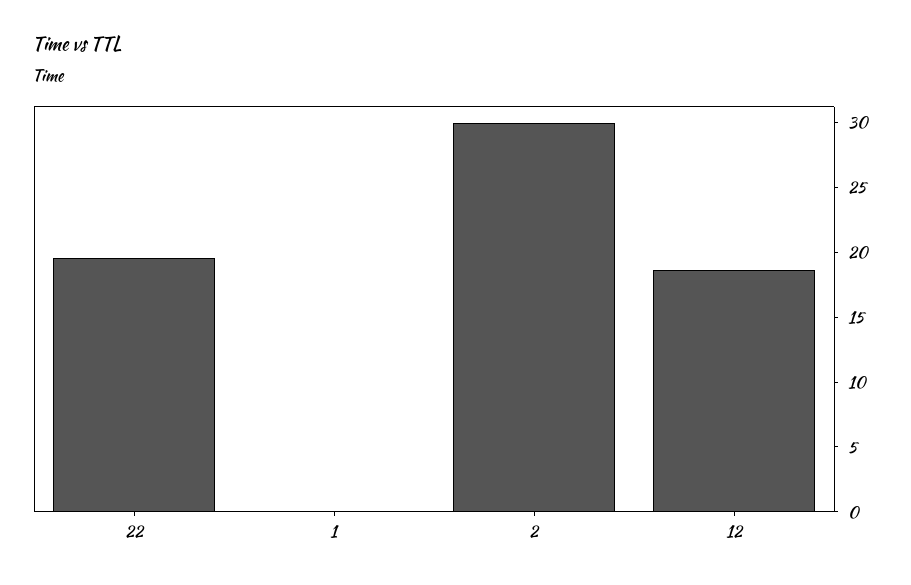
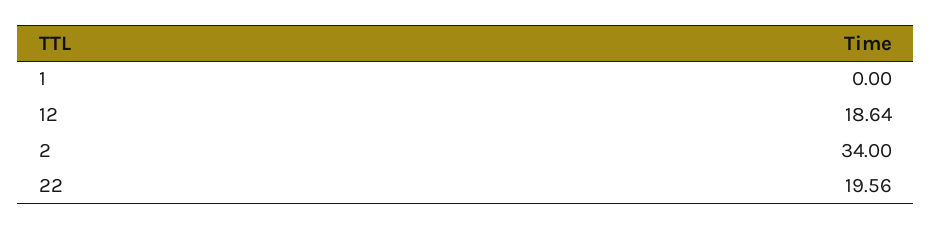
  {
    "22": 19.56,
    "1": 0,
-   "2": 30,
+   "2": 34,
    "12": 18.64
  }

